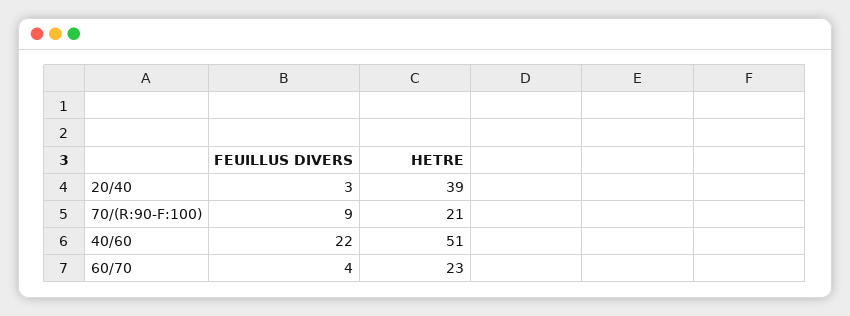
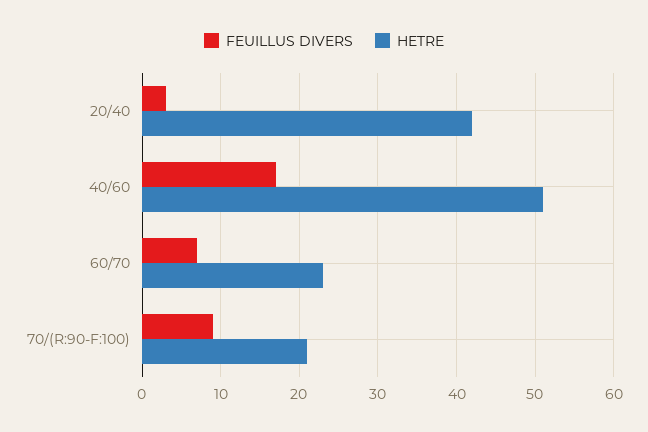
  {
    "FEUILLUS DIVERS": {
      "20/40": 3,
      "70/(R:90-F:100)": 9,
-     "40/60": 22,
+     "40/60": 17,
-     "60/70": 4
+     "60/70": 7
    },
    "HETRE": {
-     "20/40": 39,
+     "20/40": 42,
      "70/(R:90-F:100)": 21,
      "40/60": 51,
      "60/70": 23
    }
  }

